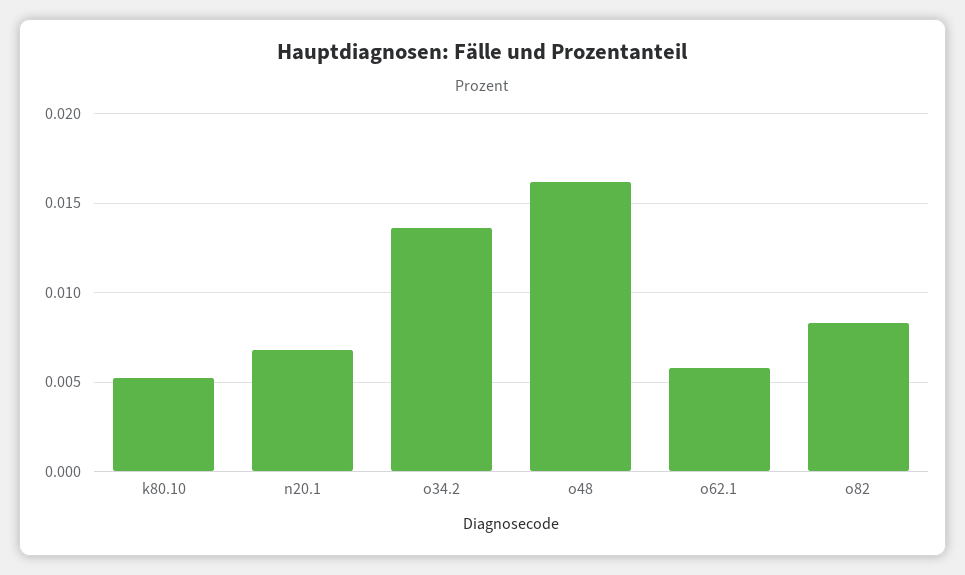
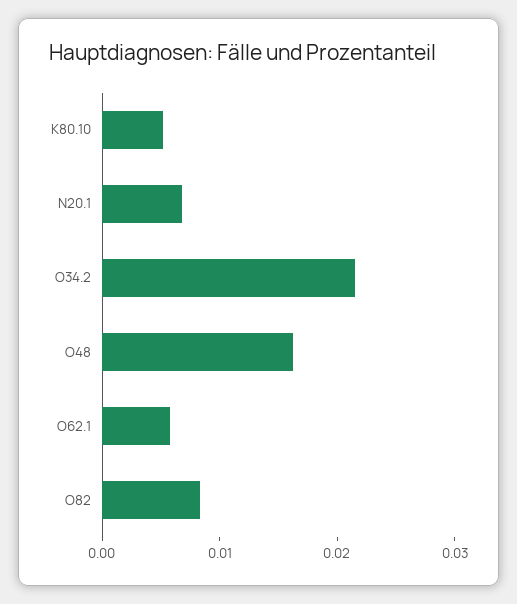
  {
    "k80.10": 0.005,
    "n20.1": 0.007,
-   "o34.2": 0.0135,
+   "o34.2": 0.022,
    "o48": 0.016,
    "o62.1": 0.006,
    "o82": 0.0085
  }

